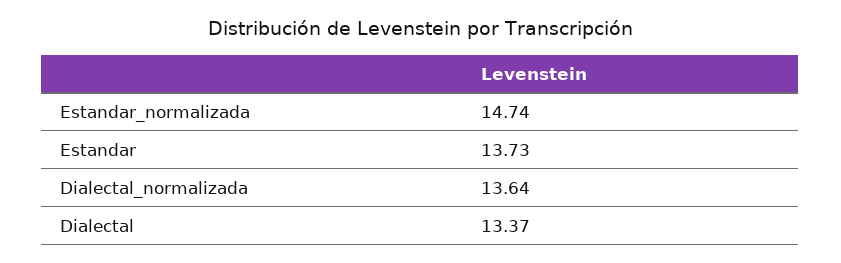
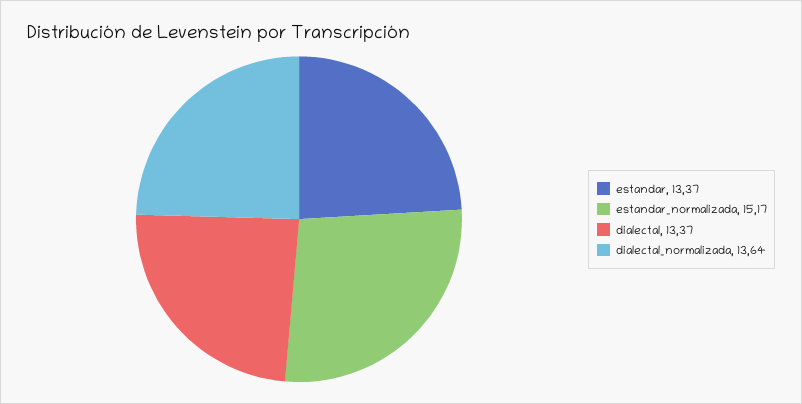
  {
-   "Estandar_normalizada": 14.74,
+   "Estandar_normalizada": 15.17,
-   "Estandar": 13.73,
+   "Estandar": 13.37,
    "Dialectal_normalizada": 13.64,
    "Dialectal": 13.37
  }

